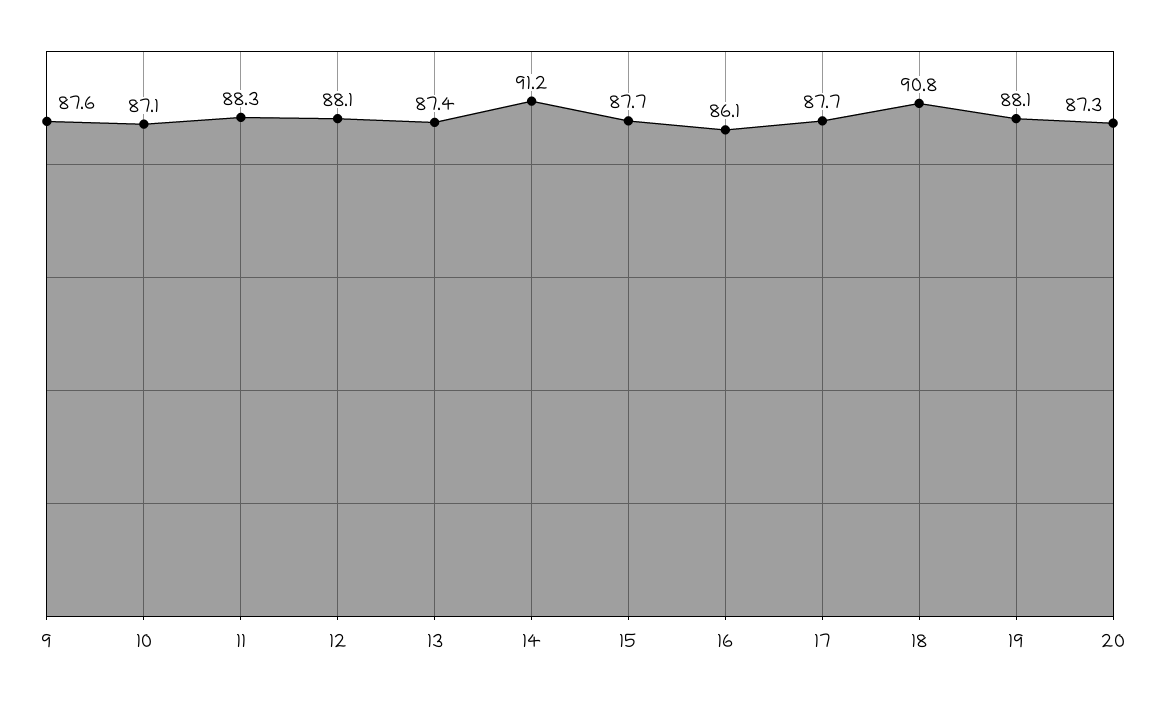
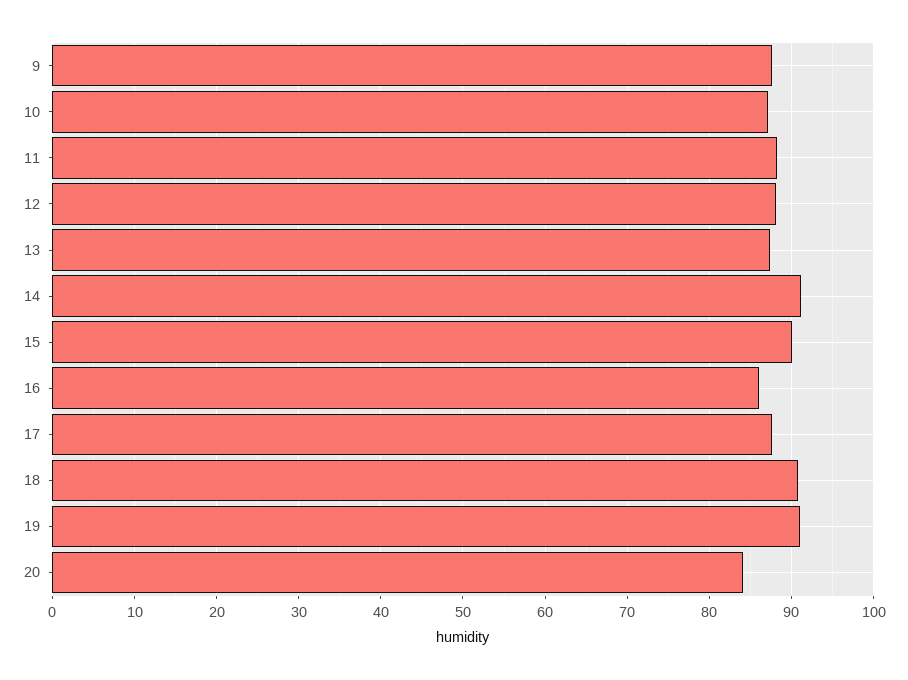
  {
    "9": 87.6,
    "10": 87.1,
    "11": 88.3,
    "12": 88.1,
    "13": 87.4,
    "14": 91.2,
-   "15": 87.7,
+   "15": 90,
    "16": 86.1,
    "17": 87.7,
    "18": 90.8,
-   "19": 88.1,
+   "19": 91,
-   "20": 87.3
+   "20": 84
  }

